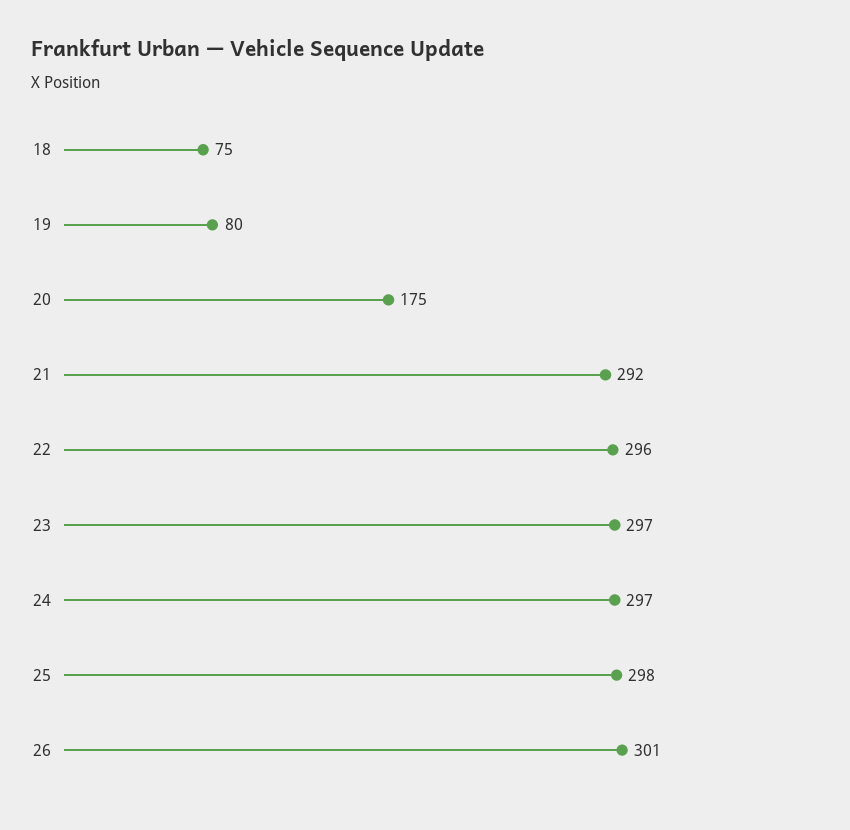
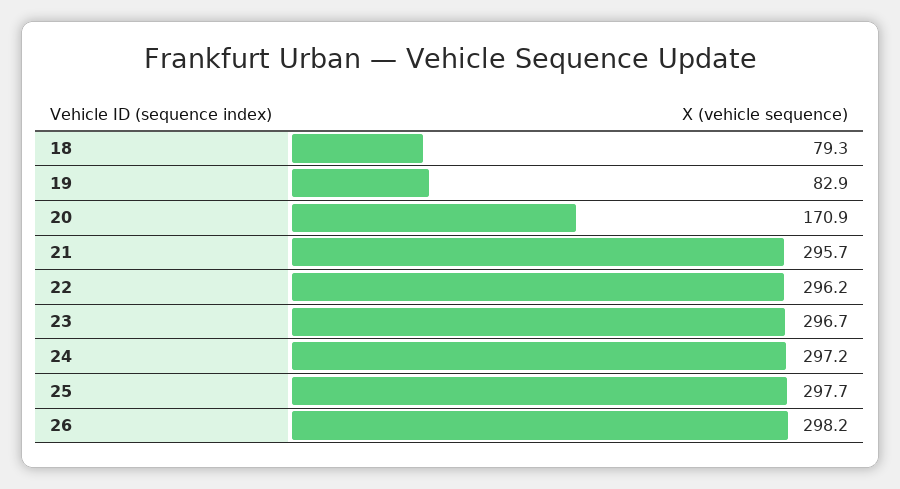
  {
-   "18": 75,
+   "18": 79.3,
-   "19": 80,
+   "19": 82.9,
-   "20": 175,
+   "20": 170.9,
-   "21": 292,
+   "21": 295.7,
    "22": 296.2,
    "23": 296.7,
    "24": 297.2,
    "25": 297.7,
-   "26": 301
+   "26": 298.2
  }

